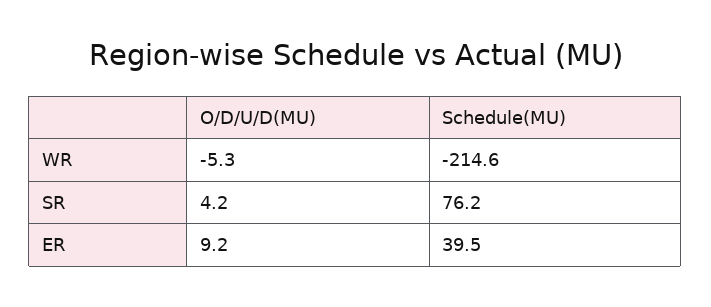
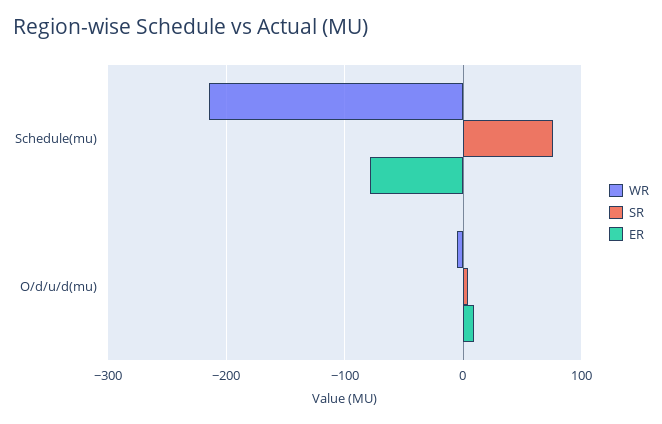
  {
    "WR": {
      "O/D/U/D(MU)": -5.3,
      "Schedule(MU)": -214.6
    },
    "SR": {
      "O/D/U/D(MU)": 4.2,
      "Schedule(MU)": 76.2
    },
    "ER": {
      "O/D/U/D(MU)": 9.2,
-     "Schedule(MU)": 39.5
+     "Schedule(MU)": -80
    }
  }

